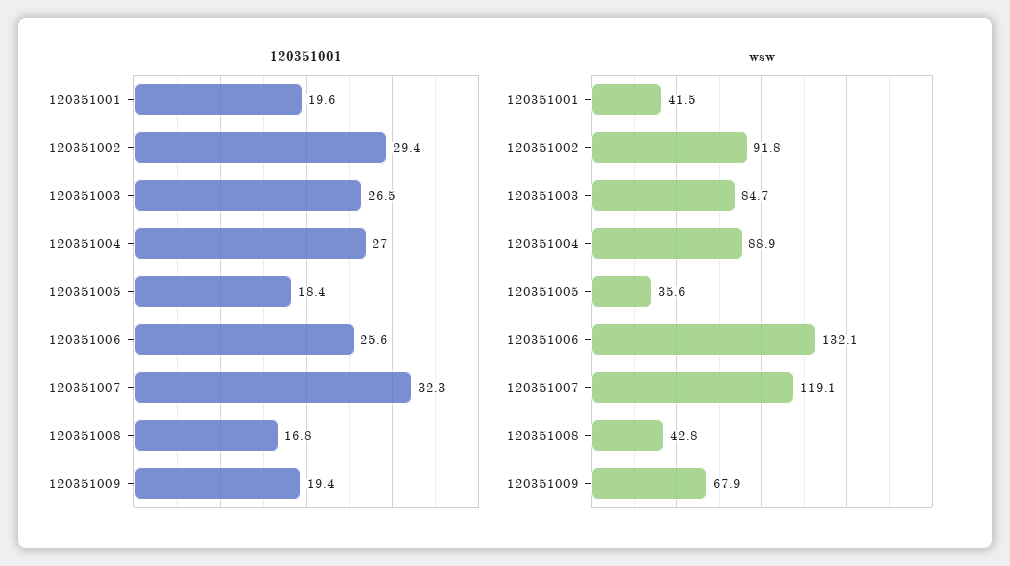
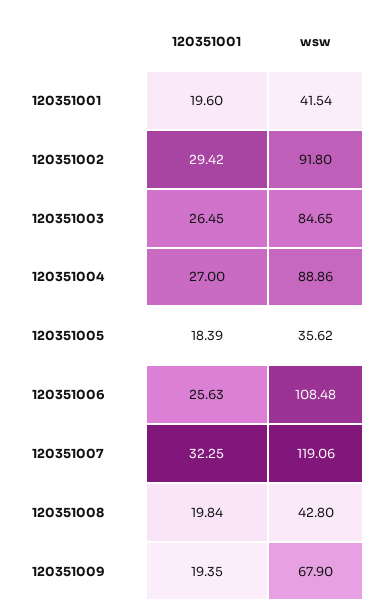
  {
    "120351001": {
      "120351001": 19.6,
      "120351002": 29.42,
      "120351003": 26.45,
      "120351004": 27,
      "120351005": 18.39,
      "120351006": 25.63,
      "120351007": 32.25,
-     "120351008": 16.8,
+     "120351008": 19.84,
      "120351009": 19.35
    },
    "wsw": {
      "120351001": 41.54,
      "120351002": 91.8,
      "120351003": 84.65,
      "120351004": 88.86,
      "120351005": 35.62,
-     "120351006": 132.1,
+     "120351006": 108.48,
      "120351007": 119.06,
      "120351008": 42.8,
      "120351009": 67.9
    }
  }

